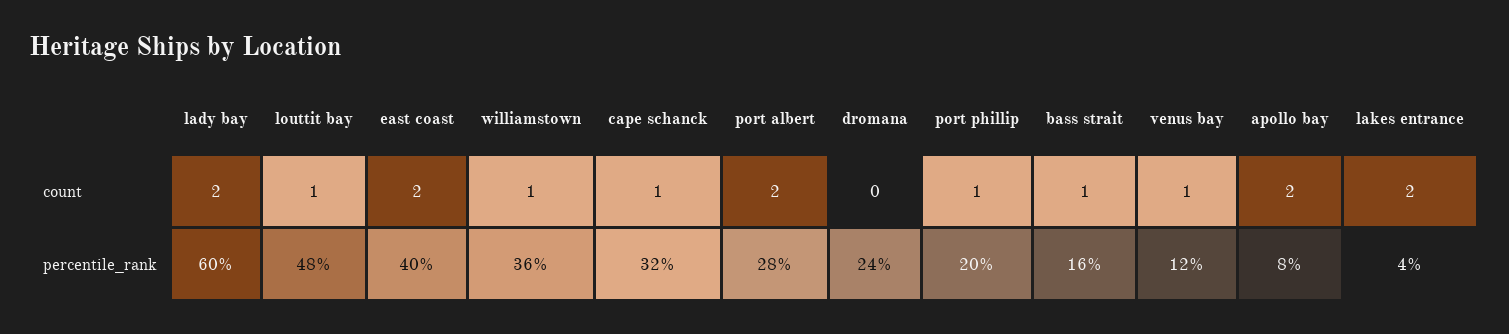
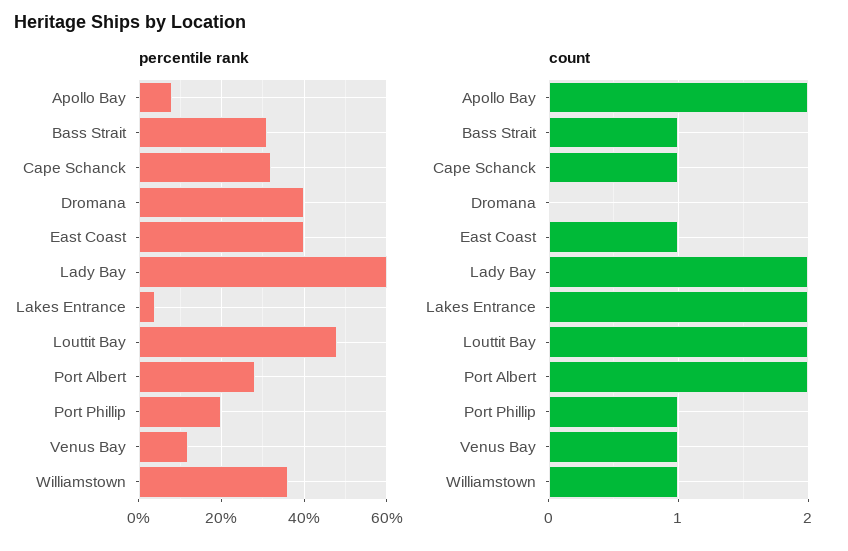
  {
    "count": {
      "lady bay": 2,
-     "louttit bay": 1,
+     "louttit bay": 2,
-     "east coast": 2,
+     "east coast": 1,
      "williamstown": 1,
      "cape schanck": 1,
      "port albert": 2,
      "dromana": 0,
      "port phillip": 1,
      "bass strait": 1,
      "venus bay": 1,
      "apollo bay": 2,
      "lakes entrance": 2
    },
    "percentile_rank": {
      "lady bay": 60,
      "louttit bay": 48,
      "east coast": 40,
      "williamstown": 36,
      "cape schanck": 32,
      "port albert": 28,
-     "dromana": 24,
+     "dromana": 40,
      "port phillip": 20,
-     "bass strait": 16,
+     "bass strait": 30,
      "venus bay": 12,
      "apollo bay": 8,
      "lakes entrance": 4
    }
  }

